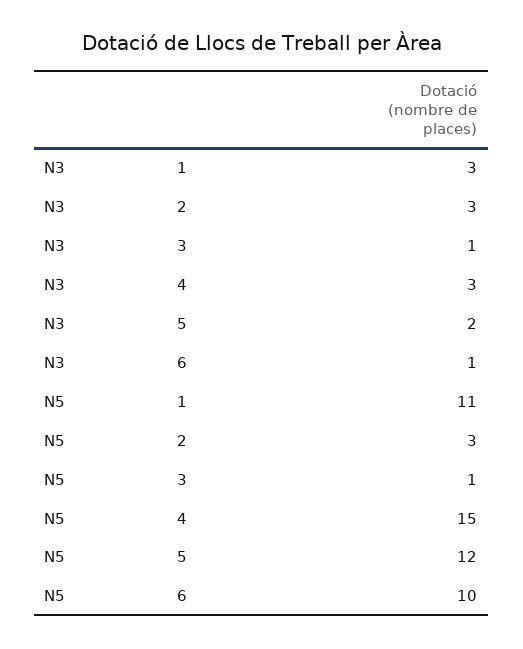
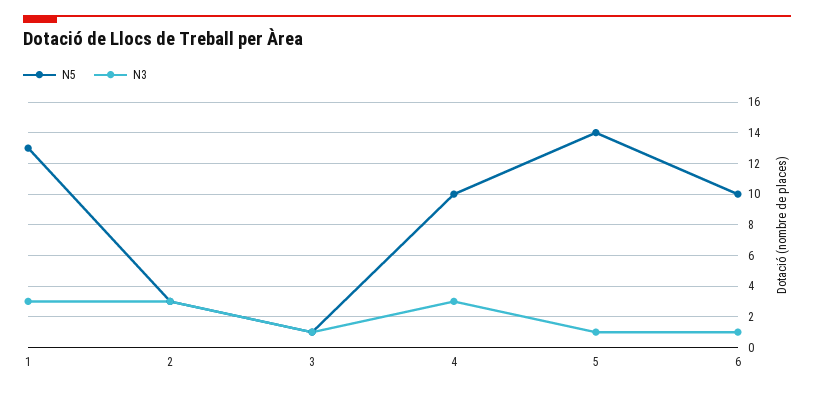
  {
    "N3": {
      "1": 3,
      "2": 3,
      "3": 1,
      "4": 3,
-     "5": 2,
+     "5": 1,
      "6": 1
    },
    "N5": {
-     "1": 11,
+     "1": 13,
      "2": 3,
      "3": 1,
-     "4": 15,
+     "4": 10,
-     "5": 12,
+     "5": 14,
      "6": 10
    }
  }

